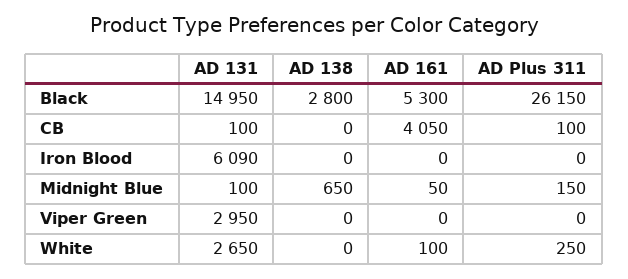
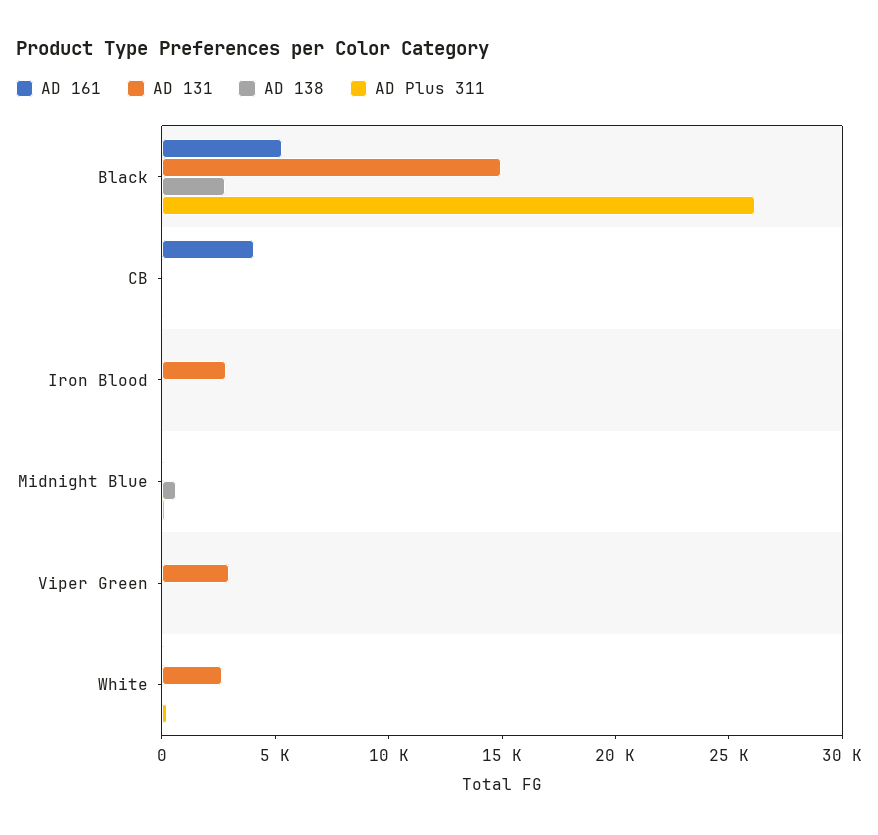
  {
    "AD 131": {
      "Black": 14950,
      "CB": 100,
-     "Iron Blood": 6090,
+     "Iron Blood": 3000,
      "Midnight Blue": 100,
      "Viper Green": 2950,
      "White": 2650
    },
    "AD 138": {
      "Black": 2800,
      "CB": 0,
      "Iron Blood": 0,
      "Midnight Blue": 650,
      "Viper Green": 0,
      "White": 0
    },
    "AD 161": {
      "Black": 5300,
      "CB": 4050,
      "Iron Blood": 0,
      "Midnight Blue": 50,
      "Viper Green": 0,
      "White": 100
    },
    "AD Plus 311": {
      "Black": 26150,
      "CB": 100,
      "Iron Blood": 0,
      "Midnight Blue": 150,
      "Viper Green": 0,
      "White": 250
    }
  }

